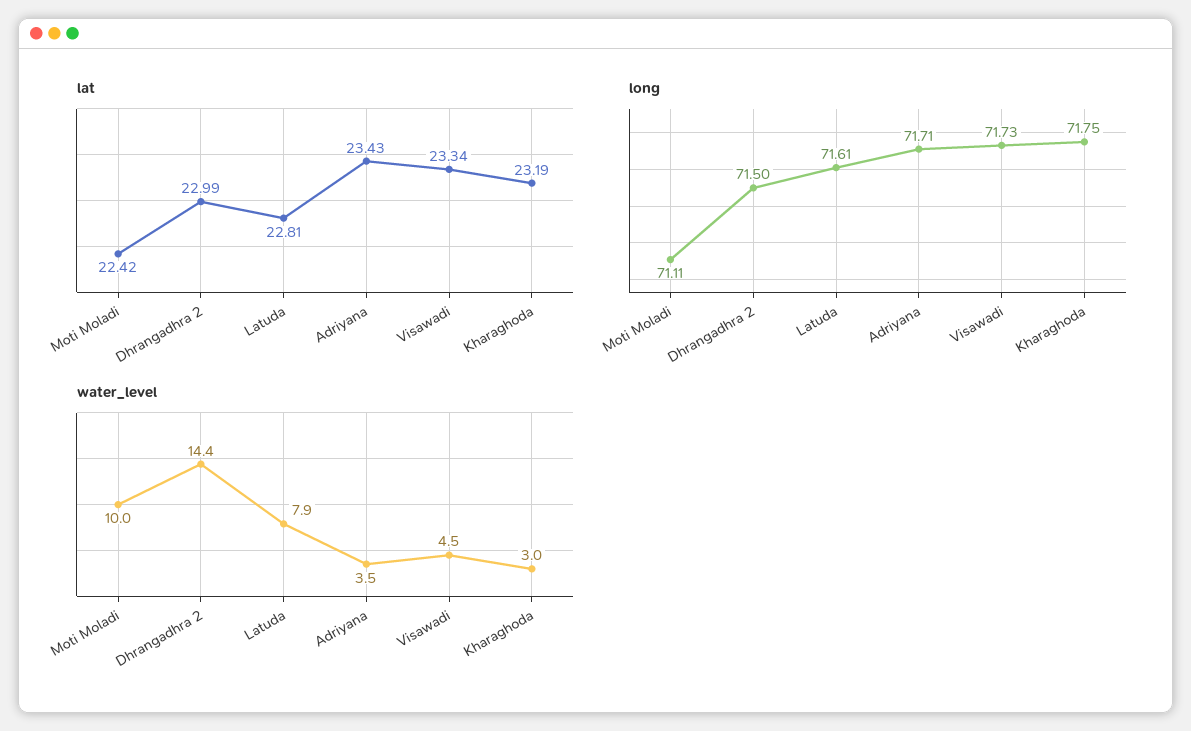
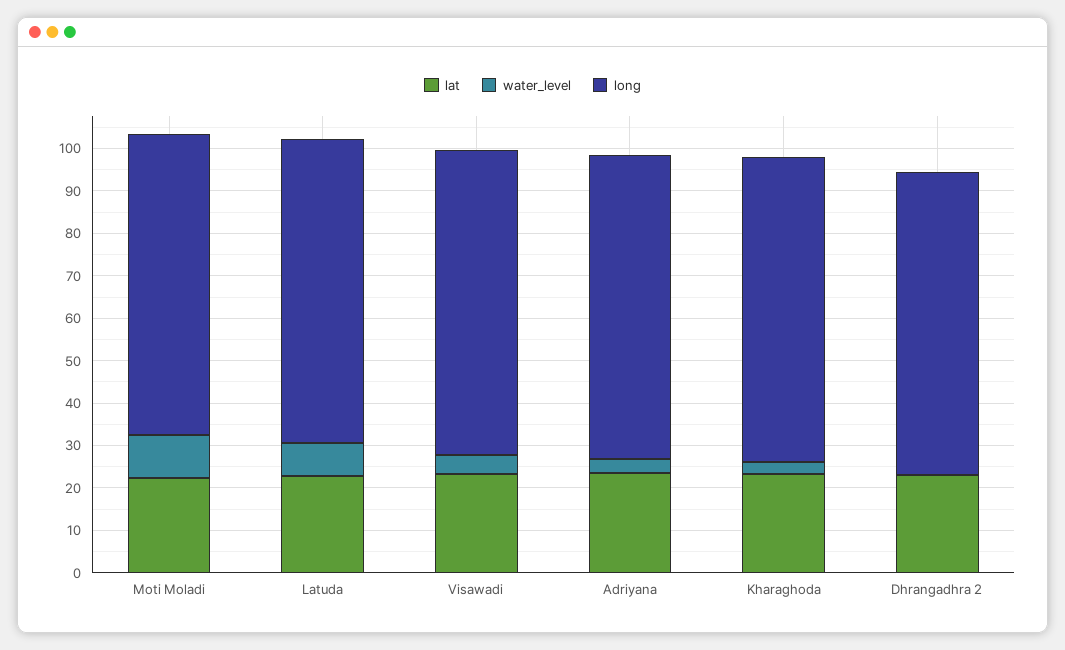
  {
    "lat": {
      "Moti Moladi": 22.42,
      "Dhrangadhra 2": 22.99,
      "Latuda": 22.81,
      "Adriyana": 23.43,
      "Visawadi": 23.34,
      "Kharaghoda": 23.19
    },
    "long": {
      "Moti Moladi": 71.11,
      "Dhrangadhra 2": 71.5,
      "Latuda": 71.61,
      "Adriyana": 71.71,
      "Visawadi": 71.73,
      "Kharaghoda": 71.75
    },
    "water_level": {
      "Moti Moladi": 10,
-     "Dhrangadhra 2": 14.4,
+     "Dhrangadhra 2": 0,
      "Latuda": 7.9,
      "Adriyana": 3.5,
      "Visawadi": 4.5,
      "Kharaghoda": 3
    }
  }

